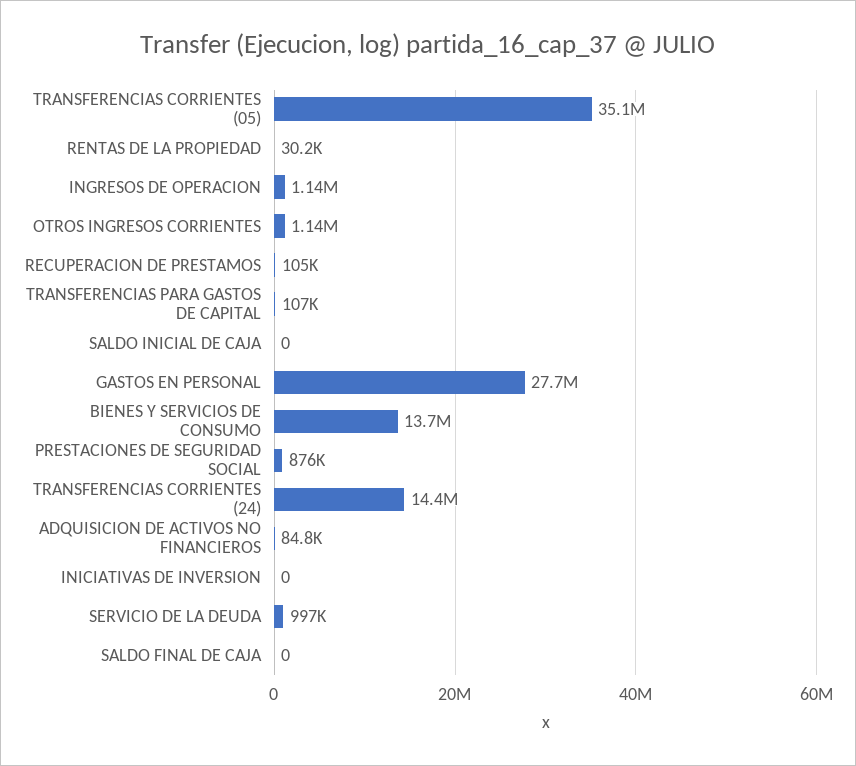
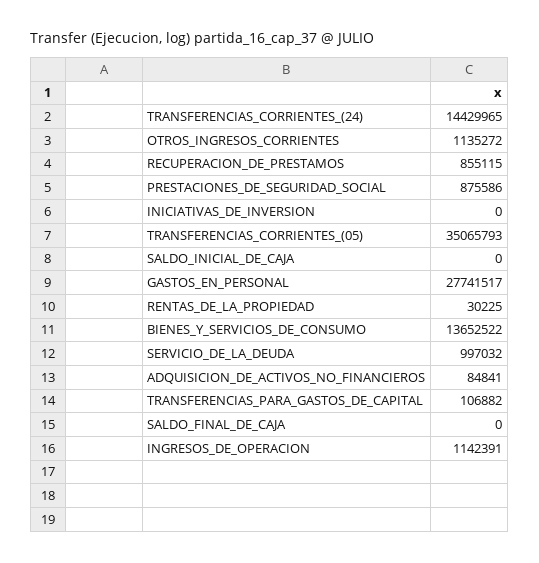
  {
    "TRANSFERENCIAS CORRIENTES (05)": 35065793,
    "RENTAS DE LA PROPIEDAD": 30225,
    "INGRESOS DE OPERACION": 1142391,
    "OTROS INGRESOS CORRIENTES": 1135272,
-   "RECUPERACION DE PRESTAMOS": 105000,
+   "RECUPERACION DE PRESTAMOS": 855115,
    "TRANSFERENCIAS PARA GASTOS DE CAPITAL": 106882,
    "SALDO INICIAL DE CAJA": 0,
    "GASTOS EN PERSONAL": 27741517,
    "BIENES Y SERVICIOS DE CONSUMO": 13652522,
    "PRESTACIONES DE SEGURIDAD SOCIAL": 875586,
    "TRANSFERENCIAS CORRIENTES (24)": 14429965,
    "ADQUISICION DE ACTIVOS NO FINANCIEROS": 84841,
    "INICIATIVAS DE INVERSION": 0,
    "SERVICIO DE LA DEUDA": 997032,
    "SALDO FINAL DE CAJA": 0
  }

